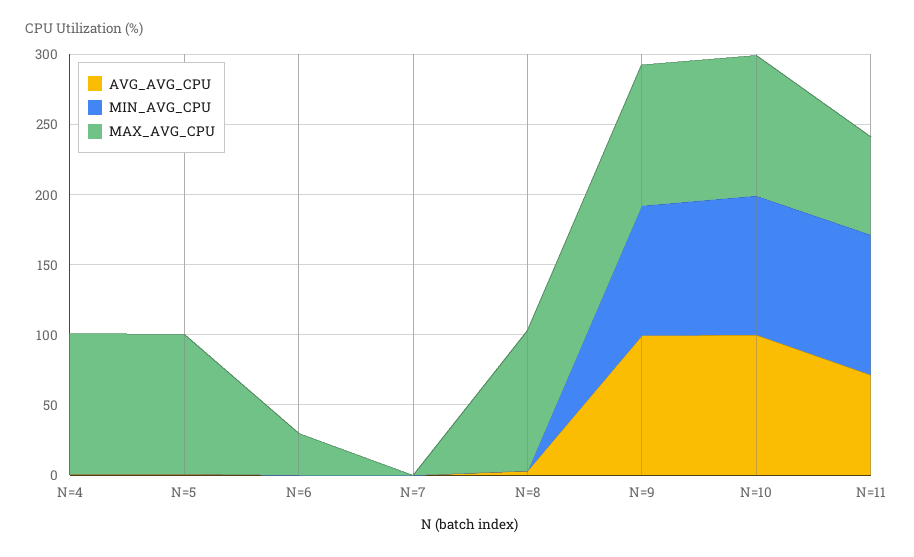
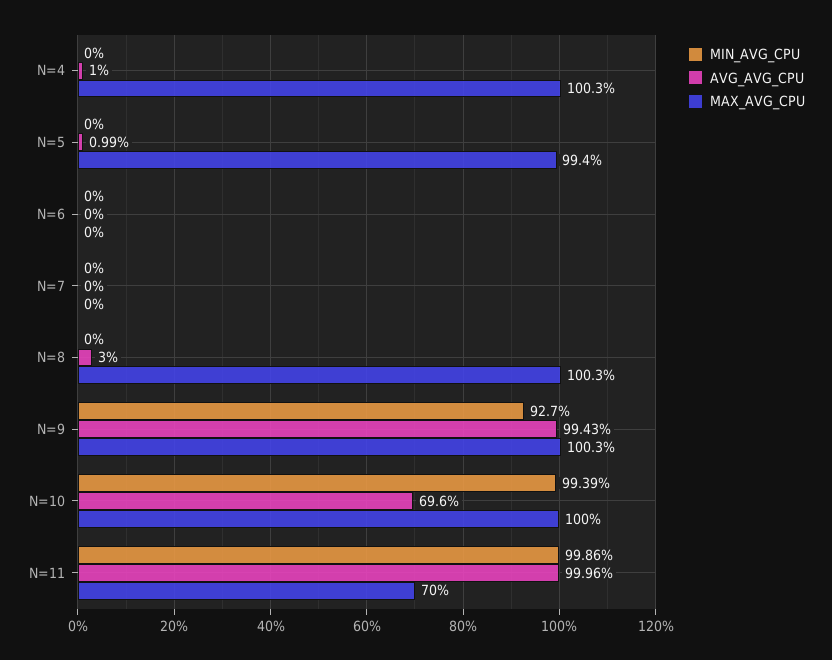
  {
    "AVG_AVG_CPU": {
      "N=4": 1,
      "N=5": 0.99,
      "N=6": 0,
      "N=7": 0,
      "N=8": 3,
      "N=9": 99.43,
-     "N=10": 100,
+     "N=10": 69.6,
-     "N=11": 70
+     "N=11": 99.96
    },
    "MIN_AVG_CPU": {
      "N=4": 0,
      "N=5": 0,
      "N=6": 0,
      "N=7": 0,
      "N=8": 0,
      "N=9": 92.7,
      "N=10": 99.39,
      "N=11": 99.86
    },
    "MAX_AVG_CPU": {
      "N=4": 100.3,
      "N=5": 99.4,
-     "N=6": 30,
+     "N=6": 0,
      "N=7": 0,
      "N=8": 100.3,
      "N=9": 100.3,
      "N=10": 100,
      "N=11": 70
    }
  }

